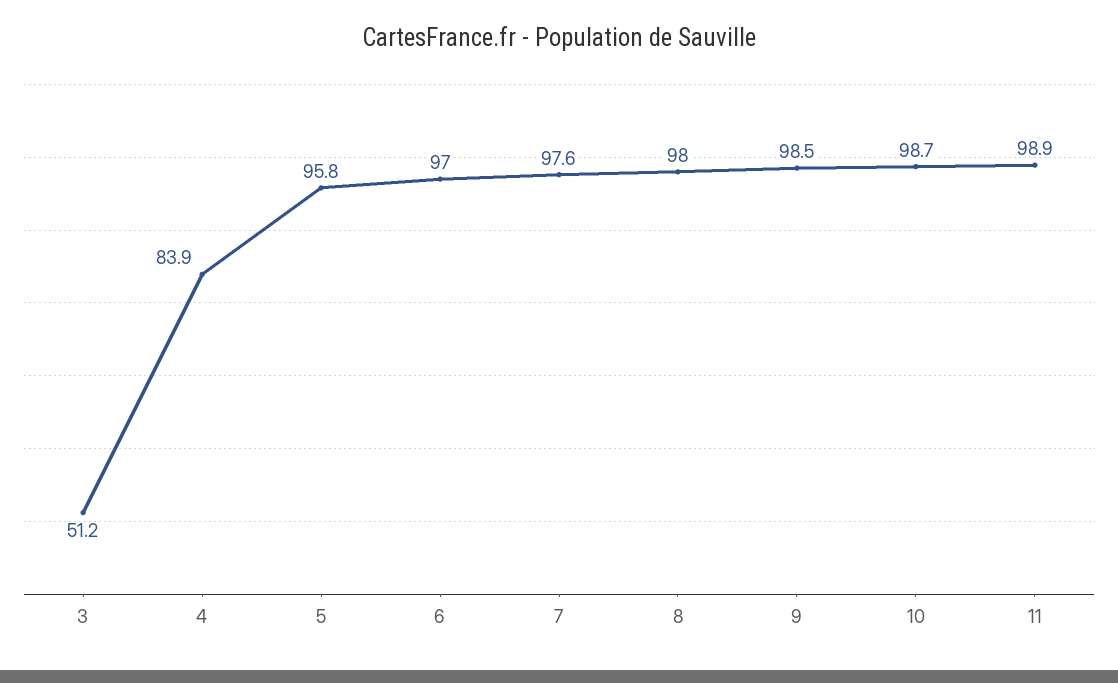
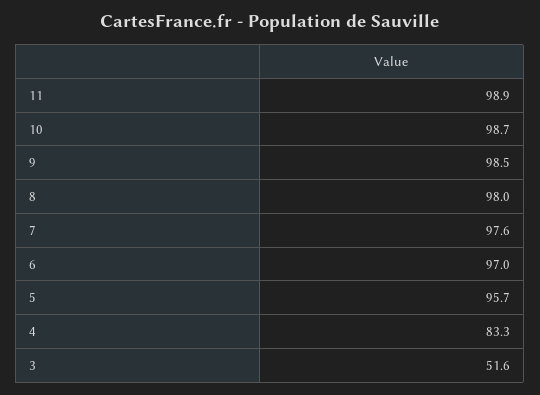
  {
-   "3": 51.2,
+   "3": 51.6,
-   "4": 83.9,
+   "4": 83.3,
-   "5": 95.8,
+   "5": 95.7,
    "6": 97,
    "7": 97.6,
    "8": 98,
    "9": 98.5,
    "10": 98.7,
    "11": 98.9
  }

